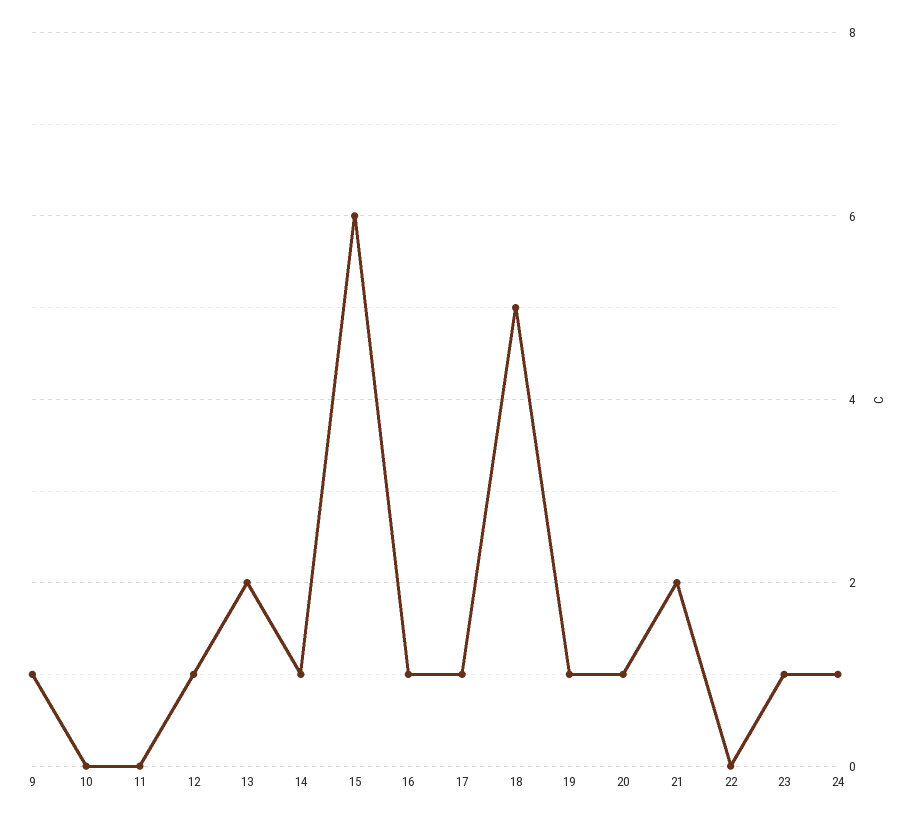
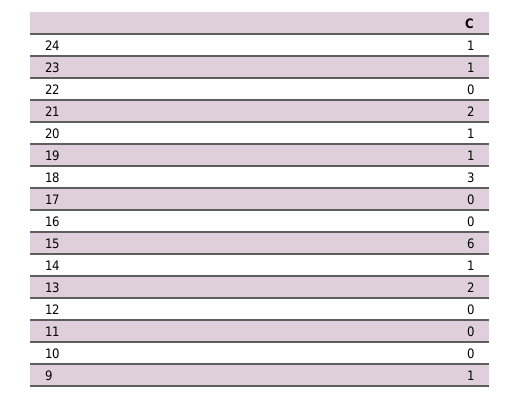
  {
    "9": 1,
    "10": 0,
    "11": 0,
-   "12": 1,
+   "12": 0,
    "13": 2,
    "14": 1,
    "15": 6,
-   "16": 1,
+   "16": 0,
-   "17": 1,
+   "17": 0,
-   "18": 5,
+   "18": 3,
    "19": 1,
    "20": 1,
    "21": 2,
    "22": 0,
    "23": 1,
    "24": 1
  }

